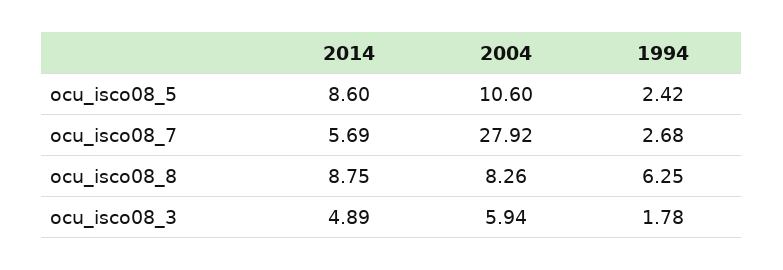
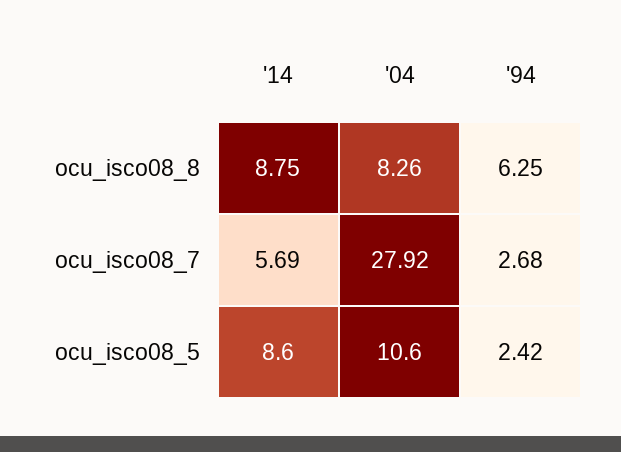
  {
    "2014": {
      "ocu_isco08_5": 8.6,
      "ocu_isco08_7": 5.69,
-     "ocu_isco08_8": 8.75,
+     "ocu_isco08_8": 8.75
-     "ocu_isco08_3": 4.89
    },
    "2004": {
      "ocu_isco08_5": 10.6,
      "ocu_isco08_7": 27.92,
-     "ocu_isco08_8": 8.26,
+     "ocu_isco08_8": 8.26
-     "ocu_isco08_3": 5.94
    },
    "1994": {
      "ocu_isco08_5": 2.42,
      "ocu_isco08_7": 2.68,
-     "ocu_isco08_8": 6.25,
+     "ocu_isco08_8": 6.25
-     "ocu_isco08_3": 1.78
    }
  }

